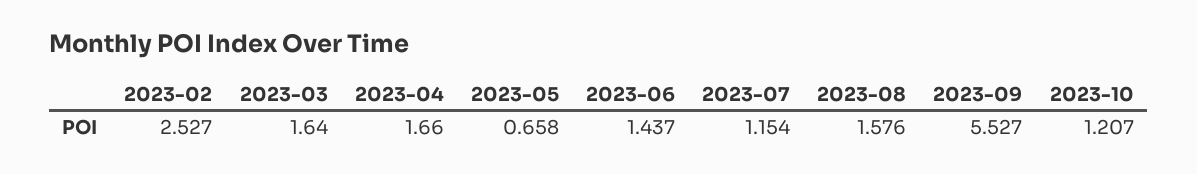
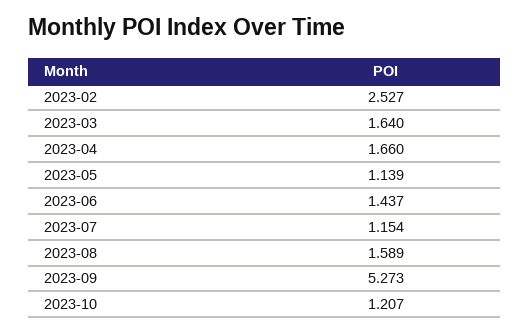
  {
    "2023-02": 2.527,
    "2023-03": 1.64,
    "2023-04": 1.66,
-   "2023-05": 0.658,
+   "2023-05": 1.139,
    "2023-06": 1.437,
    "2023-07": 1.154,
-   "2023-08": 1.576,
+   "2023-08": 1.589,
-   "2023-09": 5.527,
+   "2023-09": 5.273,
    "2023-10": 1.207
  }

